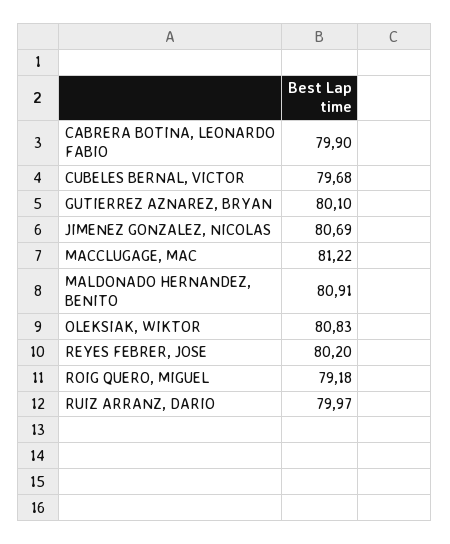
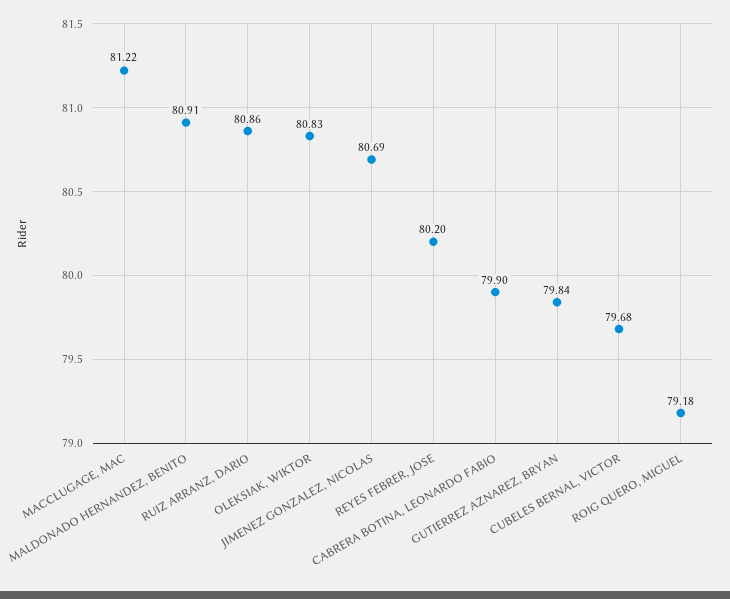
  {
    "CABRERA BOTINA, LEONARDO FABIO": 79.9,
    "CUBELES BERNAL, VICTOR": 79.68,
-   "GUTIERREZ AZNAREZ, BRYAN": 80.1,
+   "GUTIERREZ AZNAREZ, BRYAN": 79.84,
    "JIMENEZ GONZALEZ, NICOLAS": 80.69,
    "MACCLUGAGE, MAC": 81.22,
    "MALDONADO HERNANDEZ, BENITO": 80.91,
    "OLEKSIAK, WIKTOR": 80.83,
    "REYES FEBRER, JOSE": 80.2,
    "ROIG QUERO, MIGUEL": 79.18,
-   "RUIZ ARRANZ, DARIO": 79.97
+   "RUIZ ARRANZ, DARIO": 80.86
  }

